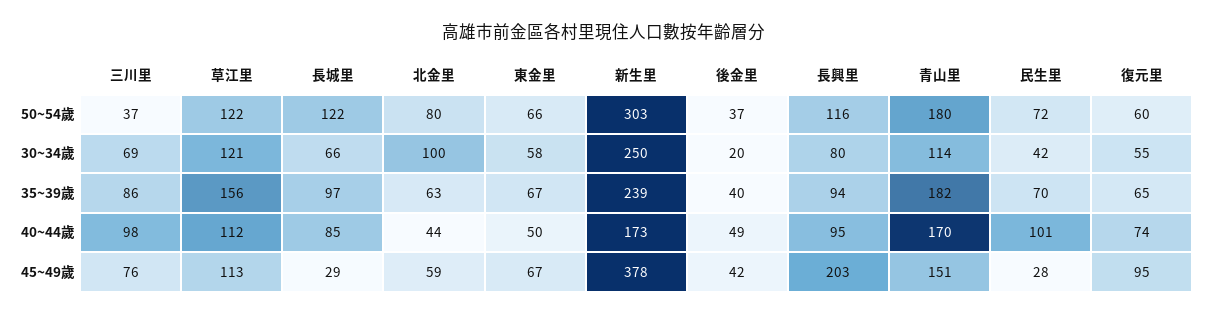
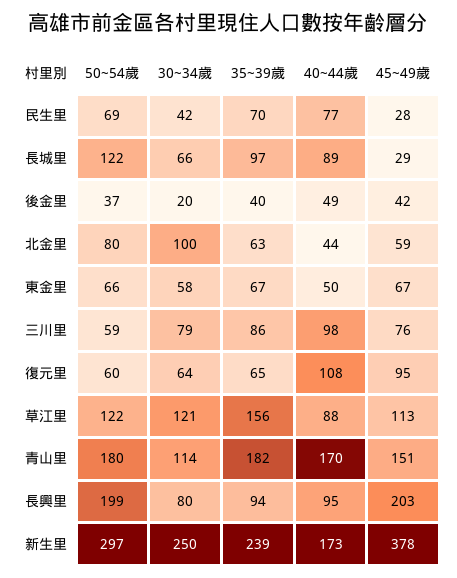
  {
    "三川里": {
-     "50~54歲": 37,
+     "50~54歲": 59,
-     "30~34歲": 69,
+     "30~34歲": 79,
      "35~39歲": 86,
      "40~44歲": 98,
      "45~49歲": 76
    },
    "草江里": {
      "50~54歲": 122,
      "30~34歲": 121,
      "35~39歲": 156,
-     "40~44歲": 112,
+     "40~44歲": 88,
      "45~49歲": 113
    },
    "長城里": {
      "50~54歲": 122,
      "30~34歲": 66,
      "35~39歲": 97,
-     "40~44歲": 85,
+     "40~44歲": 89,
      "45~49歲": 29
    },
    "北金里": {
      "50~54歲": 80,
      "30~34歲": 100,
      "35~39歲": 63,
      "40~44歲": 44,
      "45~49歲": 59
    },
    "東金里": {
      "50~54歲": 66,
      "30~34歲": 58,
      "35~39歲": 67,
      "40~44歲": 50,
      "45~49歲": 67
    },
    "新生里": {
-     "50~54歲": 303,
+     "50~54歲": 297,
      "30~34歲": 250,
      "35~39歲": 239,
      "40~44歲": 173,
      "45~49歲": 378
    },
    "後金里": {
      "50~54歲": 37,
      "30~34歲": 20,
      "35~39歲": 40,
      "40~44歲": 49,
      "45~49歲": 42
    },
    "長興里": {
-     "50~54歲": 116,
+     "50~54歲": 199,
      "30~34歲": 80,
      "35~39歲": 94,
      "40~44歲": 95,
      "45~49歲": 203
    },
    "青山里": {
      "50~54歲": 180,
      "30~34歲": 114,
      "35~39歲": 182,
      "40~44歲": 170,
      "45~49歲": 151
    },
    "民生里": {
-     "50~54歲": 72,
+     "50~54歲": 69,
      "30~34歲": 42,
      "35~39歲": 70,
-     "40~44歲": 101,
+     "40~44歲": 77,
      "45~49歲": 28
    },
    "復元里": {
      "50~54歲": 60,
-     "30~34歲": 55,
+     "30~34歲": 64,
      "35~39歲": 65,
-     "40~44歲": 74,
+     "40~44歲": 108,
      "45~49歲": 95
    }
  }

